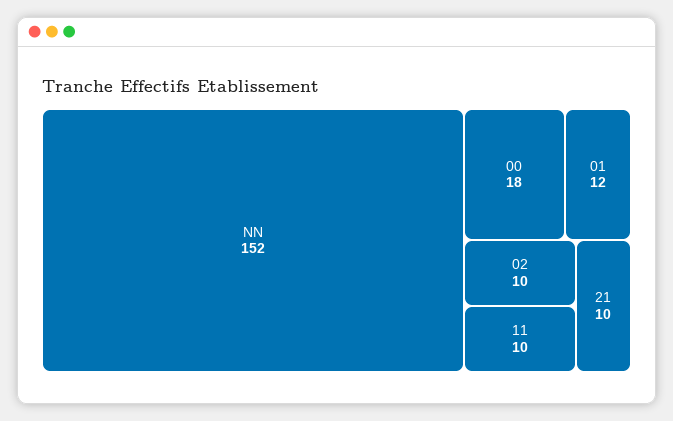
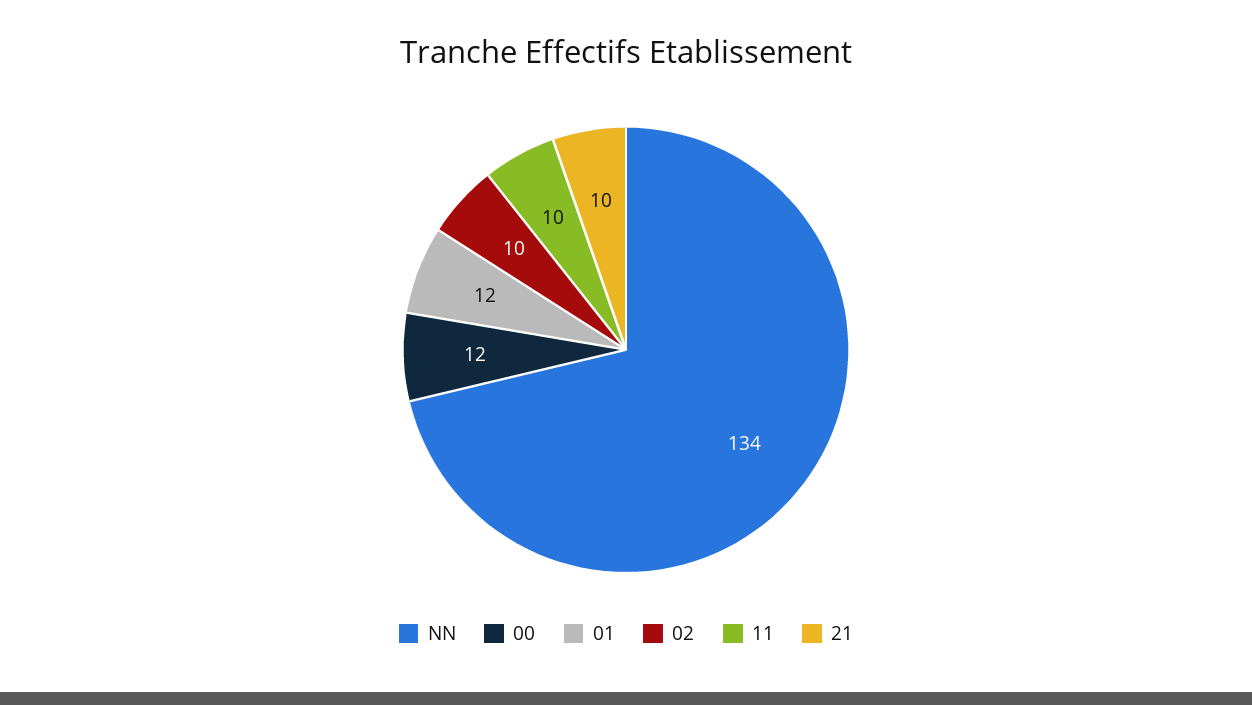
  {
-   "NN": 152,
+   "NN": 134,
-   "00": 18,
+   "00": 12,
    "01": 12,
    "02": 10,
    "11": 10,
    "21": 10
  }

